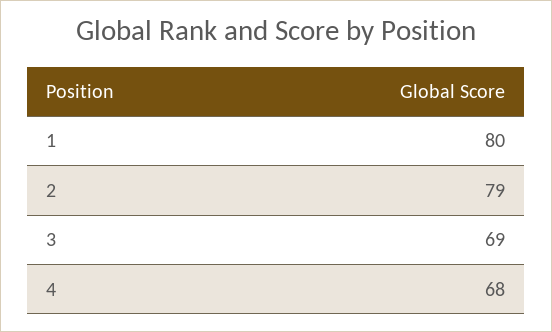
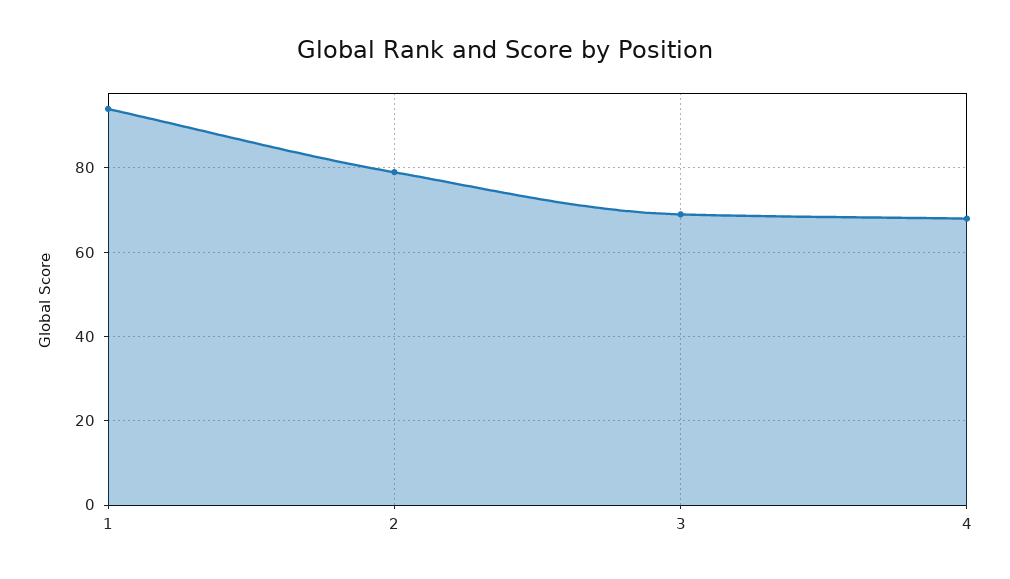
  {
-   "1": 80,
+   "1": 95,
    "2": 79,
    "3": 69,
    "4": 68
  }

